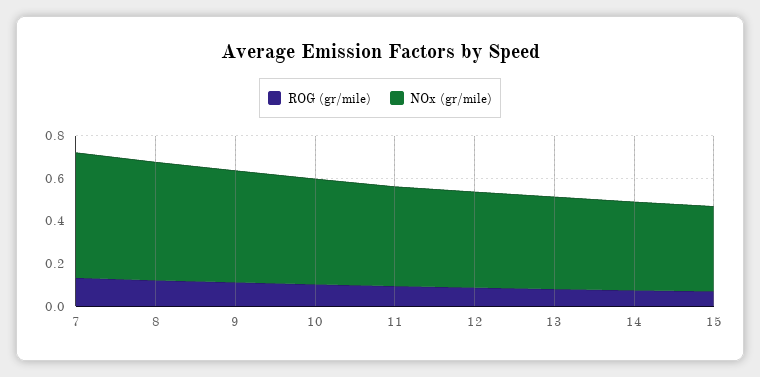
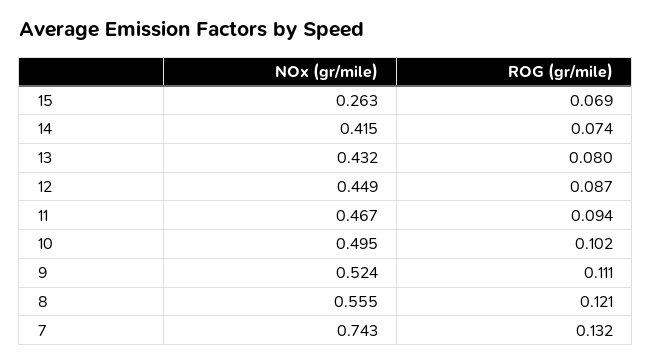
  {
    "ROG (gr/mile)": {
      "7": 0.132,
      "8": 0.121,
      "9": 0.111,
      "10": 0.102,
      "11": 0.094,
      "12": 0.087,
      "13": 0.08,
      "14": 0.074,
      "15": 0.069
    },
    "NOx (gr/mile)": {
-     "7": 0.6,
+     "7": 0.743,
      "8": 0.555,
      "9": 0.524,
      "10": 0.495,
      "11": 0.467,
      "12": 0.449,
      "13": 0.432,
      "14": 0.415,
-     "15": 0.4
+     "15": 0.263
    }
  }

